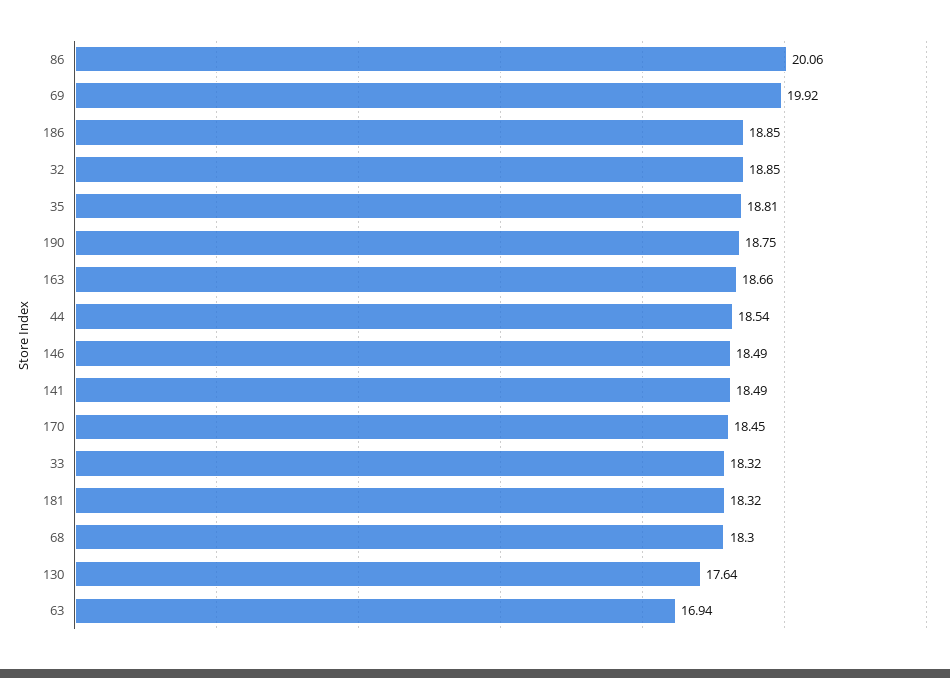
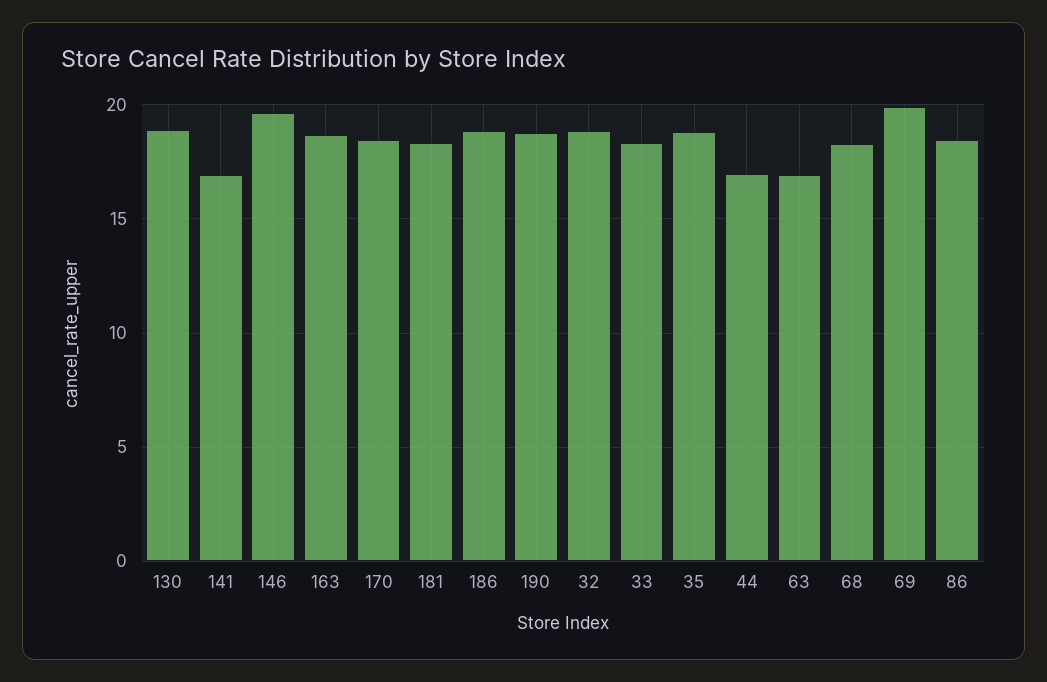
  {
-   "86": 20.06,
+   "86": 18.5,
    "69": 19.92,
    "186": 18.85,
    "32": 18.85,
    "35": 18.81,
    "190": 18.75,
    "163": 18.66,
-   "44": 18.54,
+   "44": 17,
-   "146": 18.49,
+   "146": 19.5,
-   "141": 18.49,
+   "141": 17,
    "170": 18.45,
    "33": 18.32,
    "181": 18.32,
    "68": 18.3,
-   "130": 17.64,
+   "130": 19,
    "63": 16.94
  }

